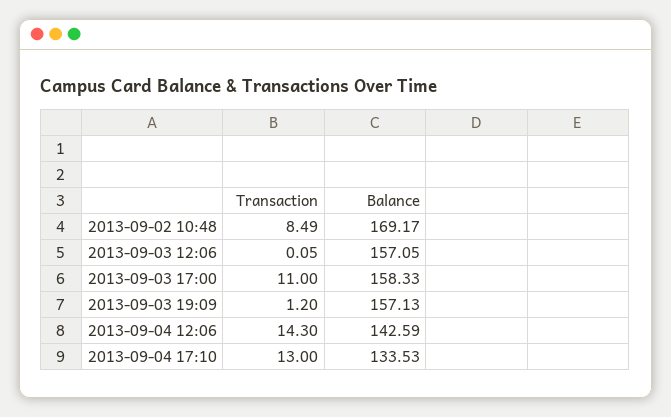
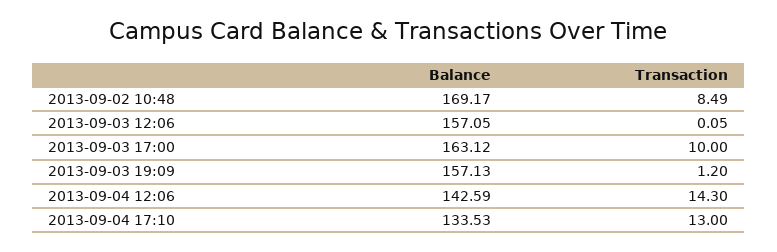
  {
    "Transaction": {
      "2013-09-02 10:48": 8.49,
      "2013-09-03 12:06": 0.05,
-     "2013-09-03 17:00": 11,
+     "2013-09-03 17:00": 10,
      "2013-09-03 19:09": 1.2,
      "2013-09-04 12:06": 14.3,
      "2013-09-04 17:10": 13
    },
    "Balance": {
      "2013-09-02 10:48": 169.17,
      "2013-09-03 12:06": 157.05,
-     "2013-09-03 17:00": 158.33,
+     "2013-09-03 17:00": 163.12,
      "2013-09-03 19:09": 157.13,
      "2013-09-04 12:06": 142.59,
      "2013-09-04 17:10": 133.53
    }
  }

